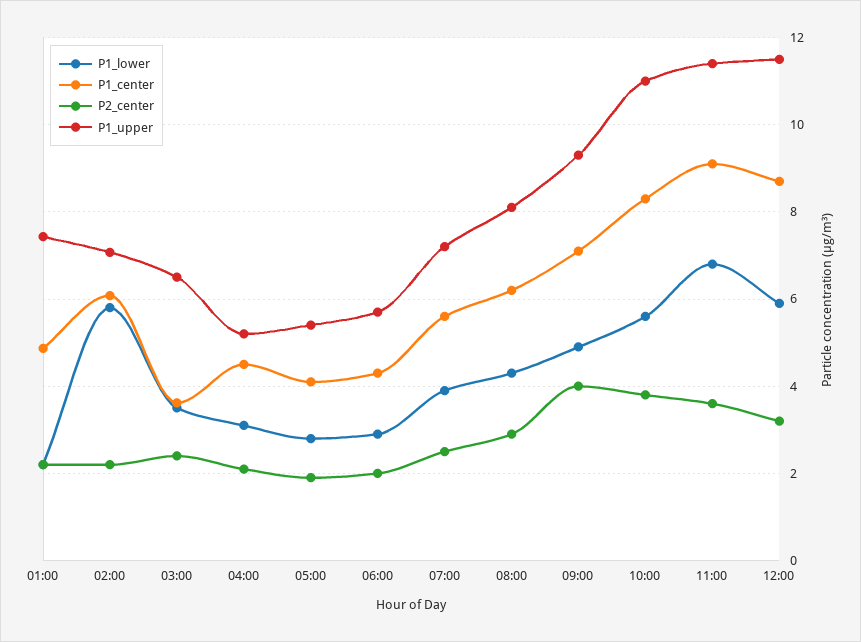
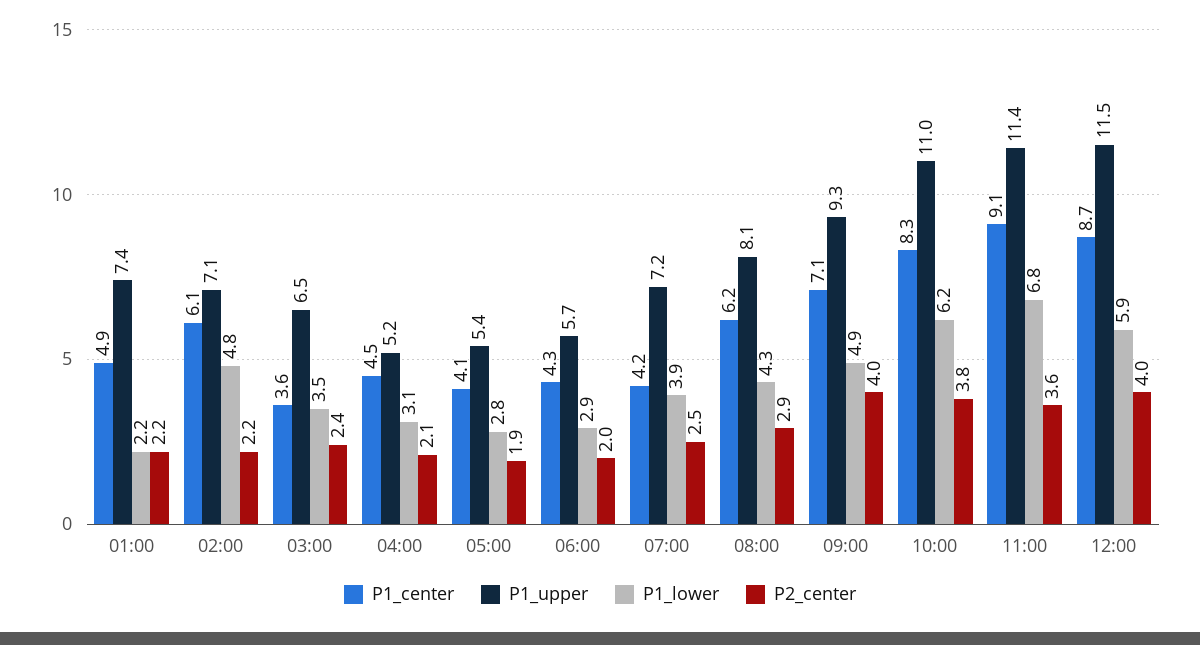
  {
    "P1_lower": {
      "01:00": 2.2,
-     "02:00": 5.8,
+     "02:00": 4.8,
      "03:00": 3.5,
      "04:00": 3.1,
      "05:00": 2.8,
      "06:00": 2.9,
      "07:00": 3.9,
      "08:00": 4.3,
      "09:00": 4.9,
-     "10:00": 5.6,
+     "10:00": 6.2,
      "11:00": 6.8,
      "12:00": 5.9
    },
    "P1_center": {
      "01:00": 4.9,
      "02:00": 6.1,
      "03:00": 3.6,
      "04:00": 4.5,
      "05:00": 4.1,
      "06:00": 4.3,
-     "07:00": 5.6,
+     "07:00": 4.2,
      "08:00": 6.2,
      "09:00": 7.1,
      "10:00": 8.3,
      "11:00": 9.1,
      "12:00": 8.7
    },
    "P2_center": {
      "01:00": 2.2,
      "02:00": 2.2,
      "03:00": 2.4,
      "04:00": 2.1,
      "05:00": 1.9,
      "06:00": 2,
      "07:00": 2.5,
      "08:00": 2.9,
      "09:00": 4,
      "10:00": 3.8,
      "11:00": 3.6,
-     "12:00": 3.2
+     "12:00": 4
    },
    "P1_upper": {
      "01:00": 7.4,
      "02:00": 7.1,
      "03:00": 6.5,
      "04:00": 5.2,
      "05:00": 5.4,
      "06:00": 5.7,
      "07:00": 7.2,
      "08:00": 8.1,
      "09:00": 9.3,
      "10:00": 11,
      "11:00": 11.4,
      "12:00": 11.5
    }
  }

